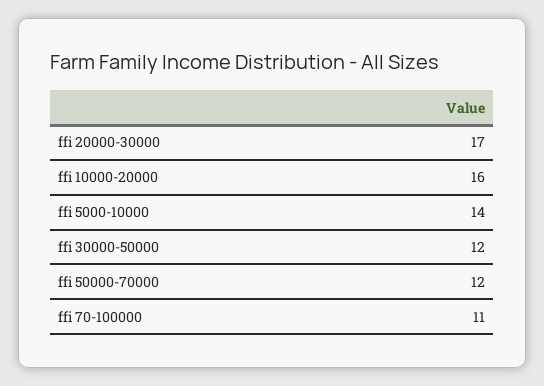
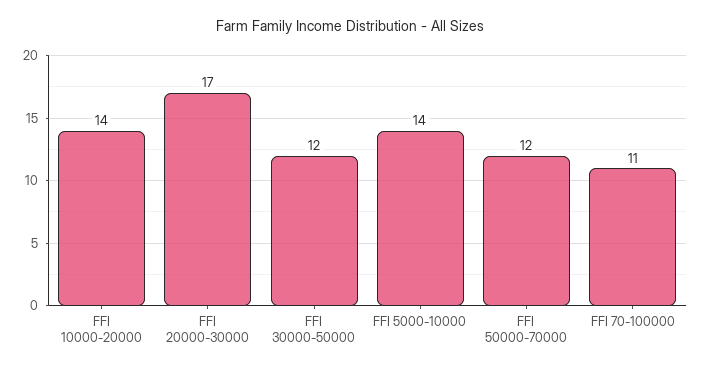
  {
    "ffi 20000-30000": 17,
-   "ffi 10000-20000": 16,
+   "ffi 10000-20000": 14,
    "ffi 5000-10000": 14,
    "ffi 30000-50000": 12,
    "ffi 50000-70000": 12,
    "ffi 70-100000": 11
  }

